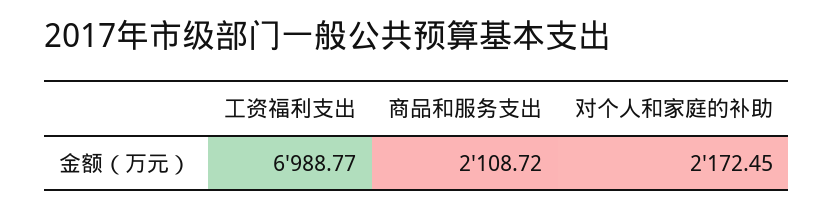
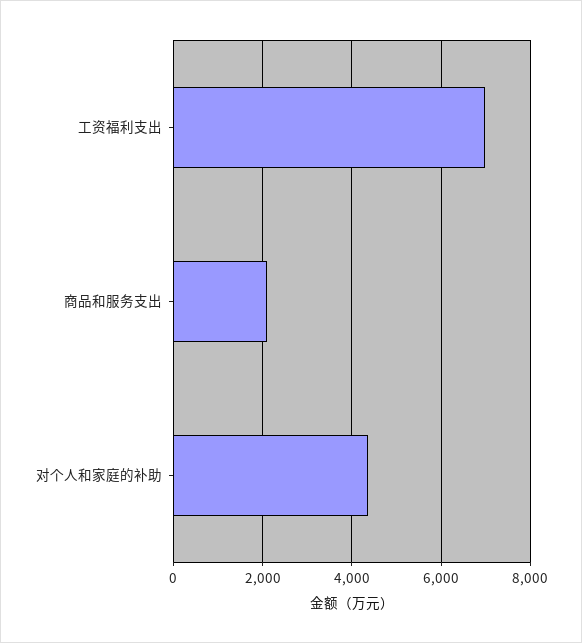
  {
    "工资福利支出": 6988.77,
    "商品和服务支出": 2108.72,
-   "对个人和家庭的补助": 2172.45
+   "对个人和家庭的补助": 4400
  }

